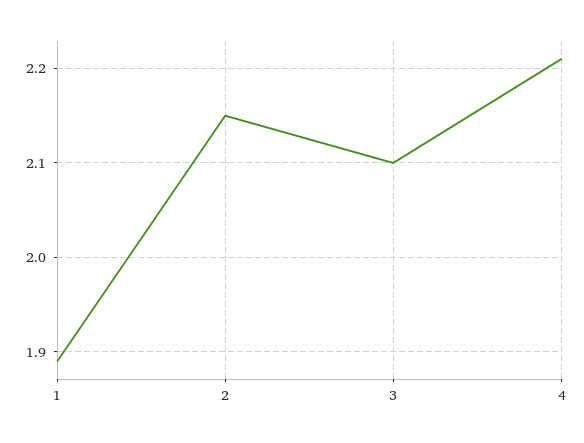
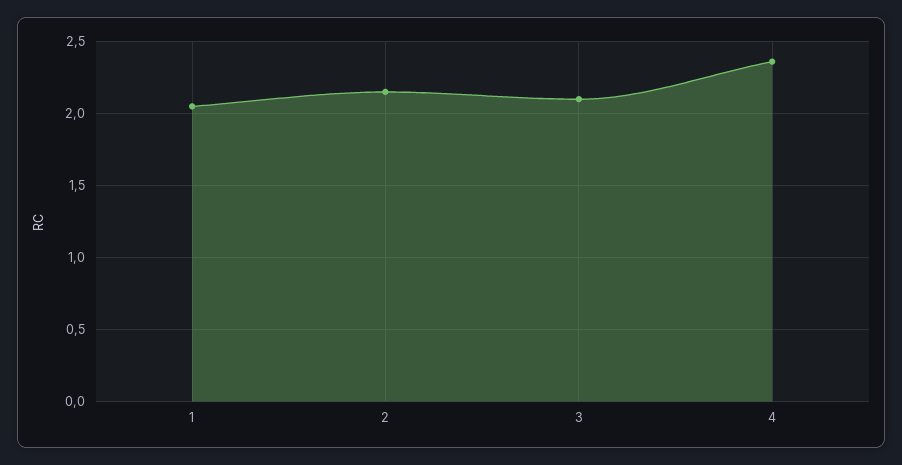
  {
-   "1": 1.89,
+   "1": 2.05,
    "2": 2.15,
    "3": 2.1,
-   "4": 2.21
+   "4": 2.35
  }

